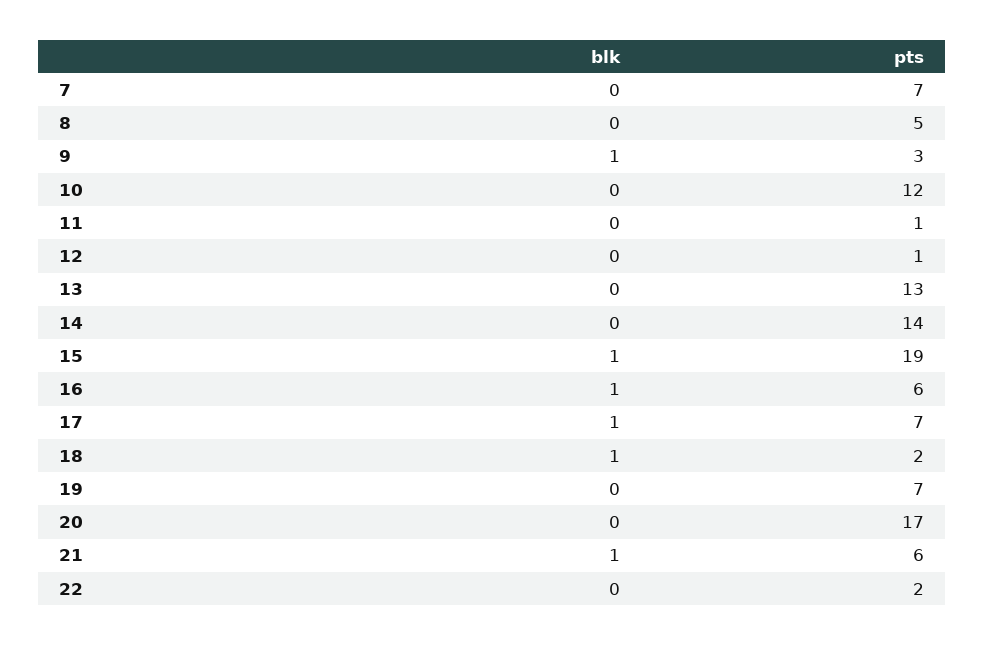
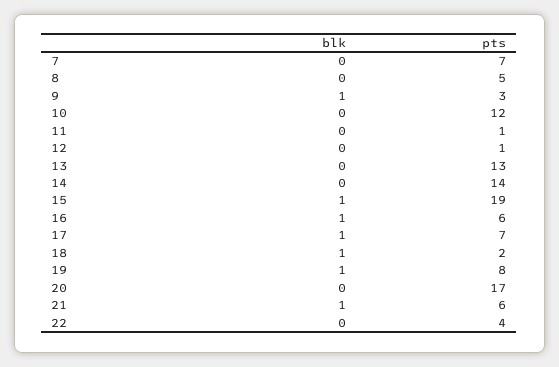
  {
    "blk": {
      "7": 0,
      "8": 0,
      "9": 1,
      "10": 0,
      "11": 0,
      "12": 0,
      "13": 0,
      "14": 0,
      "15": 1,
      "16": 1,
      "17": 1,
      "18": 1,
-     "19": 0,
+     "19": 1,
      "20": 0,
      "21": 1,
      "22": 0
    },
    "pts": {
      "7": 7,
      "8": 5,
      "9": 3,
      "10": 12,
      "11": 1,
      "12": 1,
      "13": 13,
      "14": 14,
      "15": 19,
      "16": 6,
      "17": 7,
      "18": 2,
-     "19": 7,
+     "19": 8,
      "20": 17,
      "21": 6,
-     "22": 2
+     "22": 4
    }
  }

